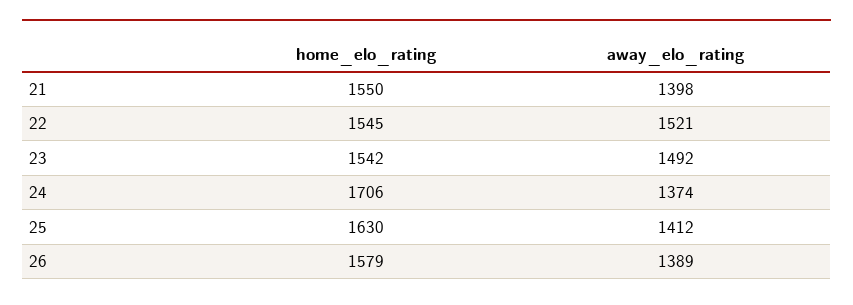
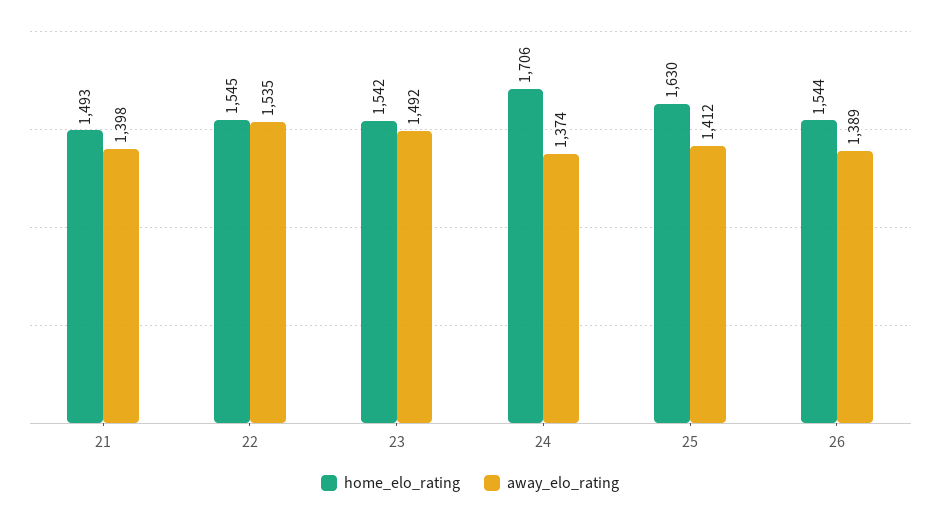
  {
    "home_elo_rating": {
-     "21": 1550,
+     "21": 1493,
      "22": 1545,
      "23": 1542,
      "24": 1706,
      "25": 1630,
-     "26": 1579
+     "26": 1544
    },
    "away_elo_rating": {
      "21": 1398,
-     "22": 1521,
+     "22": 1535,
      "23": 1492,
      "24": 1374,
      "25": 1412,
      "26": 1389
    }
  }

